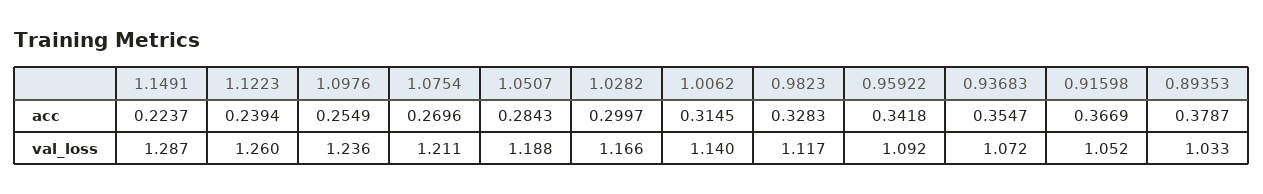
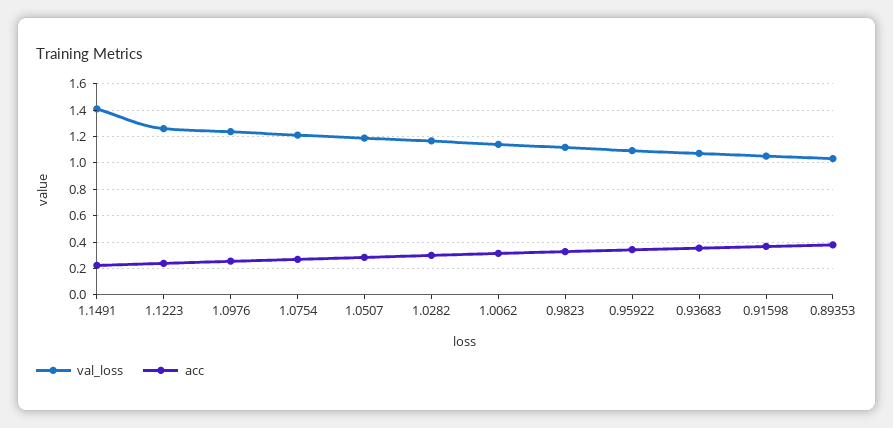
  {
    "acc": {
      "1.1491": 0.2237,
      "1.1223": 0.2394,
      "1.0976": 0.2549,
      "1.0754": 0.2696,
      "1.0507": 0.2843,
      "1.0282": 0.2997,
      "1.0062": 0.3145,
      "0.9823": 0.3283,
      "0.95922": 0.3418,
      "0.93683": 0.3547,
      "0.91598": 0.3669,
      "0.89353": 0.3787
    },
    "val_loss": {
-     "1.1491": 1.287,
+     "1.1491": 1.4,
      "1.1223": 1.26,
      "1.0976": 1.236,
      "1.0754": 1.211,
      "1.0507": 1.188,
      "1.0282": 1.166,
      "1.0062": 1.14,
      "0.9823": 1.117,
      "0.95922": 1.092,
      "0.93683": 1.072,
      "0.91598": 1.052,
      "0.89353": 1.033
    }
  }

